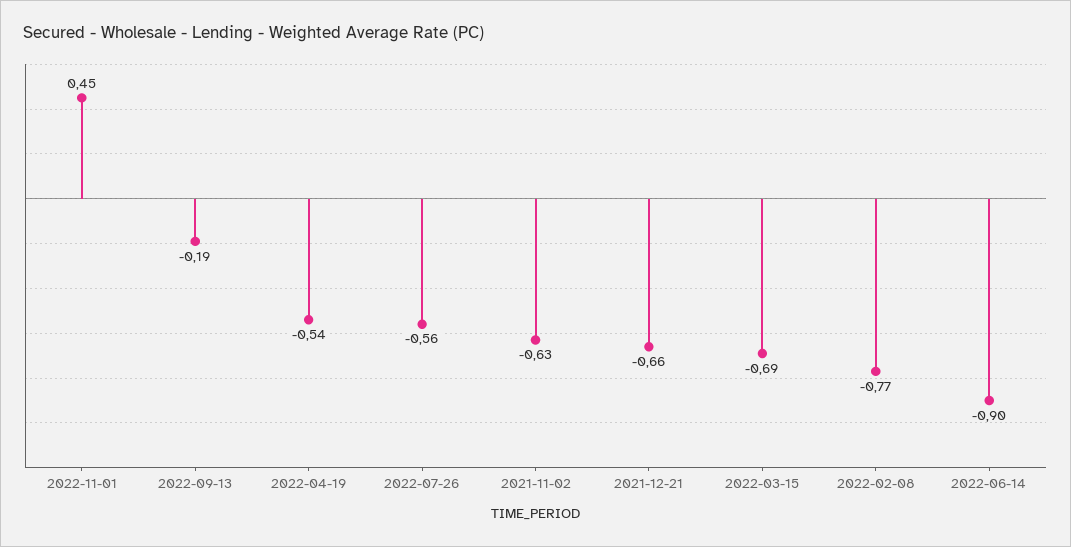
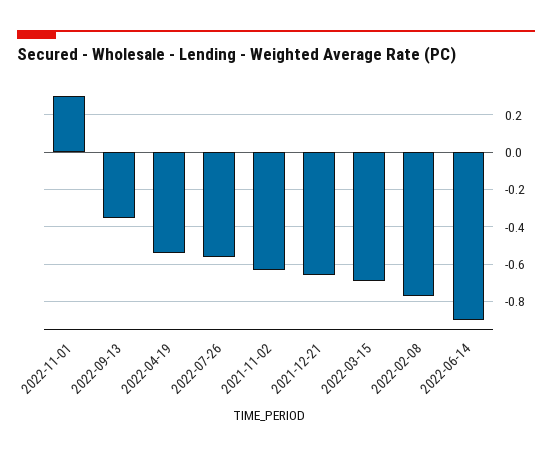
  {
-   "2022-11-01": 0.45,
+   "2022-11-01": 0.3,
-   "2022-09-13": -0.19,
+   "2022-09-13": -0.35,
    "2022-04-19": -0.54,
    "2022-07-26": -0.56,
    "2021-11-02": -0.63,
    "2021-12-21": -0.66,
    "2022-03-15": -0.69,
    "2022-02-08": -0.77,
    "2022-06-14": -0.9
  }

